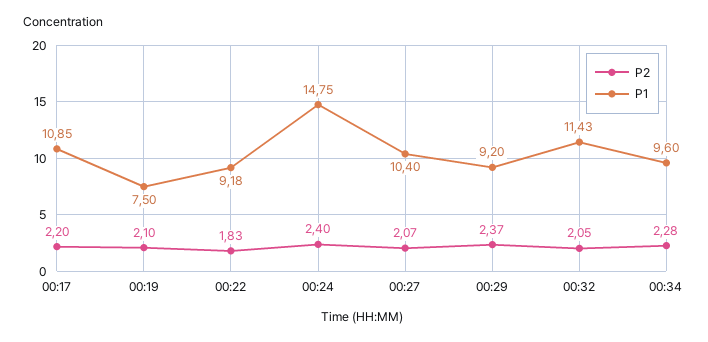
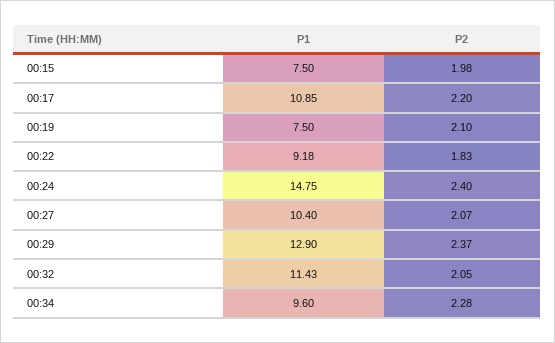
  {
    "P2": {
      "00:17": 2.2,
      "00:19": 2.1,
      "00:22": 1.83,
      "00:24": 2.4,
      "00:27": 2.07,
      "00:29": 2.37,
      "00:32": 2.05,
-     "00:34": 2.28
+     "00:34": 2.28,
+     "00:15": 1.98
    },
    "P1": {
      "00:17": 10.85,
      "00:19": 7.5,
      "00:22": 9.18,
      "00:24": 14.75,
      "00:27": 10.4,
-     "00:29": 9.2,
+     "00:29": 12.9,
      "00:32": 11.43,
-     "00:34": 9.6
+     "00:34": 9.6,
+     "00:15": 7.5
    }
  }

